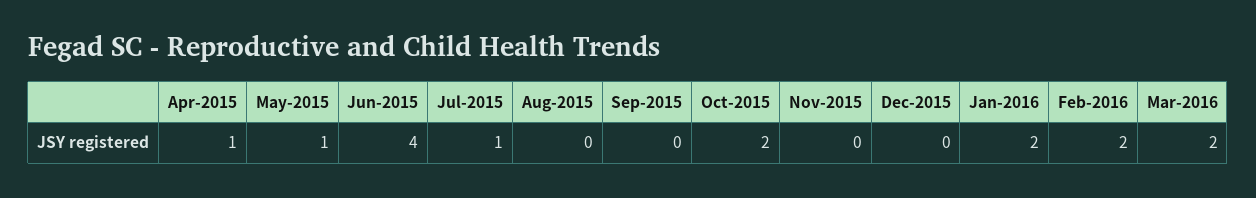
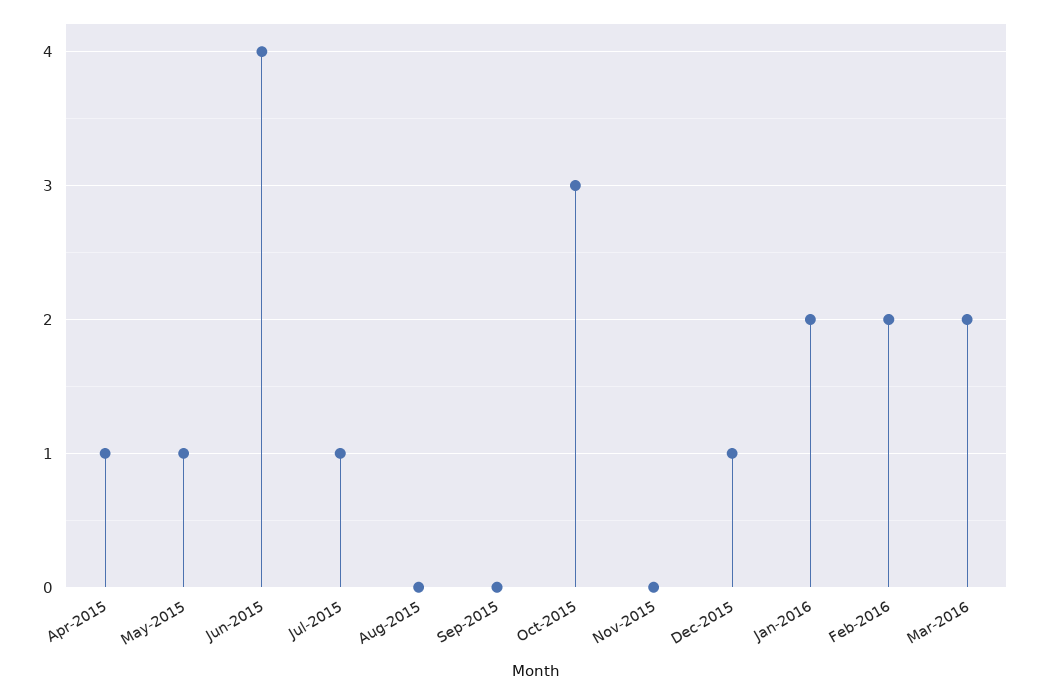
  {
    "Apr-2015": 1,
    "May-2015": 1,
    "Jun-2015": 4,
    "Jul-2015": 1,
    "Aug-2015": 0,
    "Sep-2015": 0,
-   "Oct-2015": 2,
+   "Oct-2015": 3,
    "Nov-2015": 0,
-   "Dec-2015": 0,
+   "Dec-2015": 1,
    "Jan-2016": 2,
    "Feb-2016": 2,
    "Mar-2016": 2
  }

